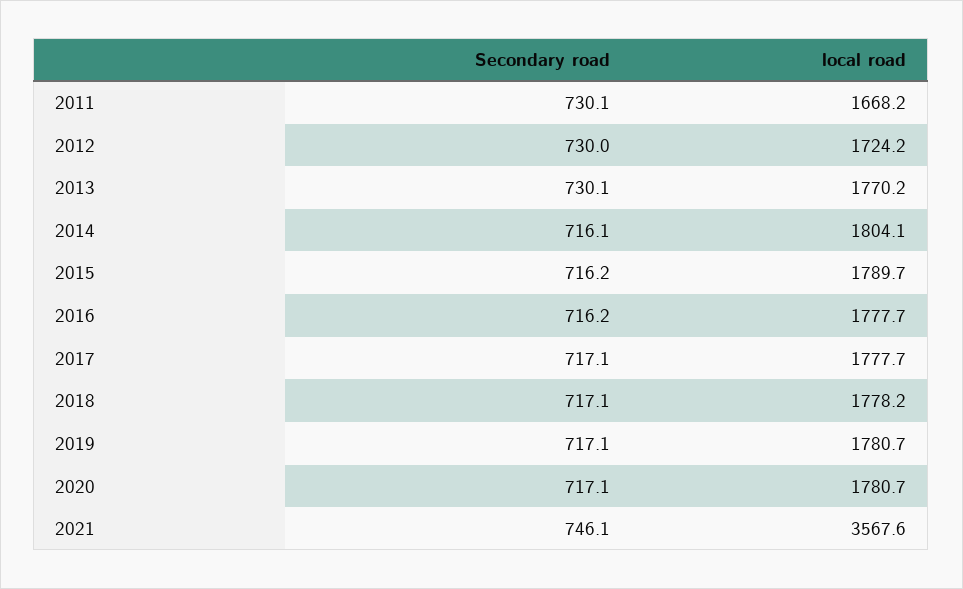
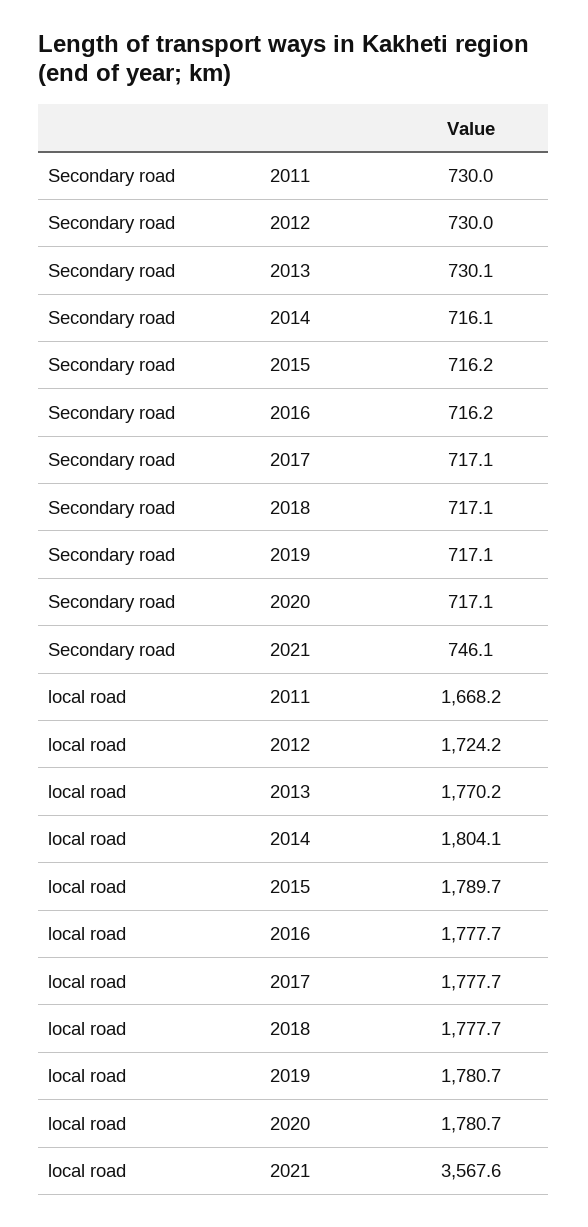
  {
    "Secondary road": {
-     "2011": 730.1,
+     "2011": 730,
      "2012": 730,
      "2013": 730.1,
      "2014": 716.1,
      "2015": 716.2,
      "2016": 716.2,
      "2017": 717.1,
      "2018": 717.1,
      "2019": 717.1,
      "2020": 717.1,
      "2021": 746.1
    },
    "local road": {
      "2011": 1668.2,
      "2012": 1724.2,
      "2013": 1770.2,
      "2014": 1804.1,
      "2015": 1789.7,
      "2016": 1777.7,
      "2017": 1777.7,
-     "2018": 1778.2,
+     "2018": 1777.7,
      "2019": 1780.7,
      "2020": 1780.7,
      "2021": 3567.6
    }
  }

